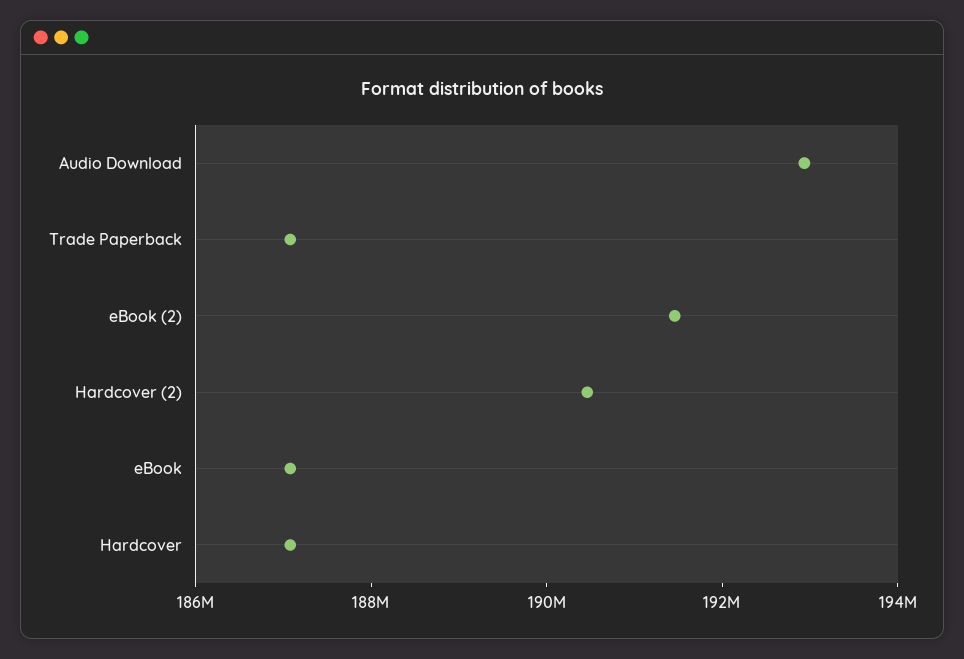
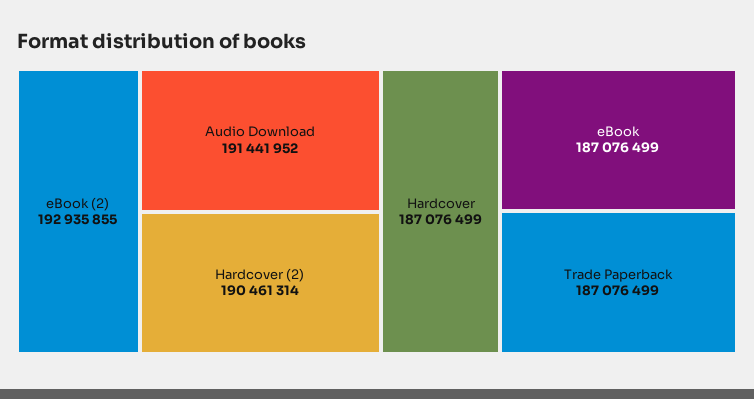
  {
-   "Audio Download": 193000000,
+   "Audio Download": 191441952,
    "Trade Paperback": 187076499,
-   "eBook (2)": 191500000,
+   "eBook (2)": 192935855,
    "Hardcover (2)": 190461314,
    "eBook": 187076499,
    "Hardcover": 187076499
  }

